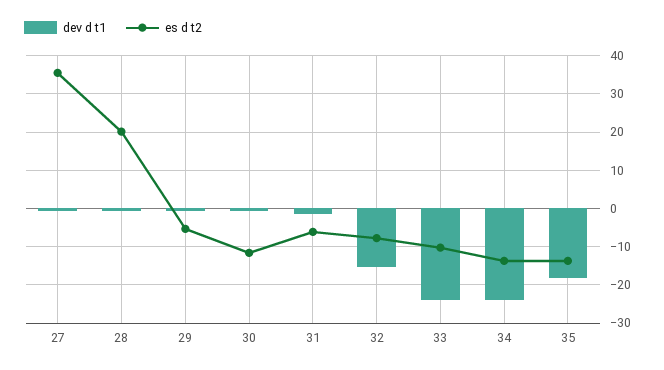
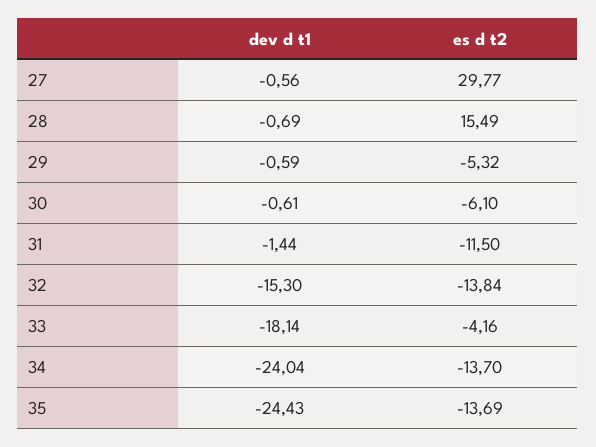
  {
    "dev d t1": {
      "27": -0.56,
      "28": -0.69,
      "29": -0.59,
      "30": -0.61,
      "31": -1.44,
      "32": -15.3,
-     "33": -24,
+     "33": -18.14,
      "34": -24.04,
-     "35": -18
+     "35": -24.43
    },
    "es d t2": {
-     "27": 36,
+     "27": 29.77,
-     "28": 20,
+     "28": 15.49,
      "29": -5.32,
-     "30": -12,
+     "30": -6.1,
-     "31": -6,
+     "31": -11.5,
-     "32": -8,
+     "32": -13.84,
-     "33": -10,
+     "33": -4.16,
      "34": -13.7,
      "35": -13.69
    }
  }

